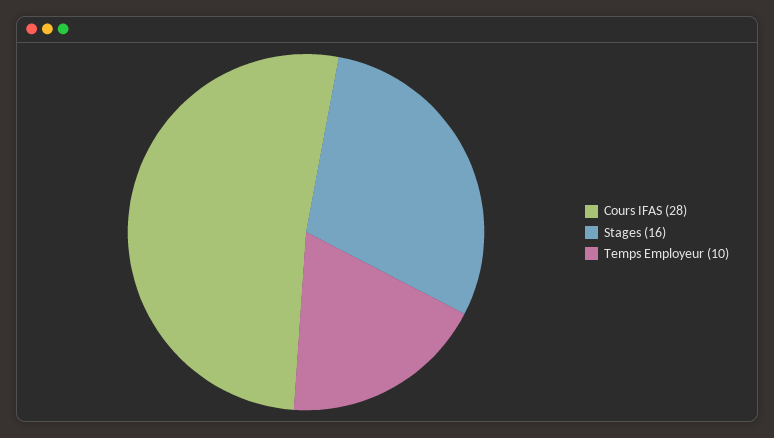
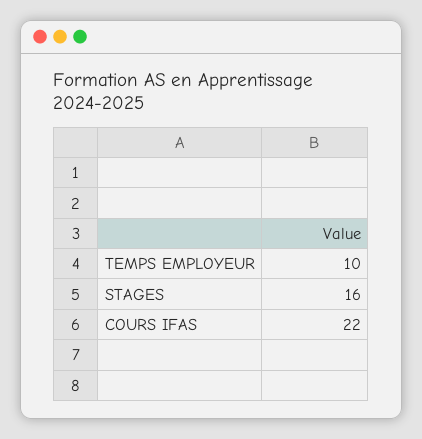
  {
-   "Cours IFAS": 28,
+   "Cours IFAS": 22,
    "Stages": 16,
    "Temps Employeur": 10
  }

